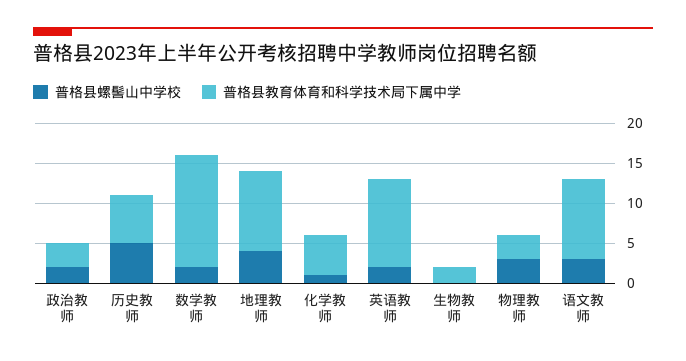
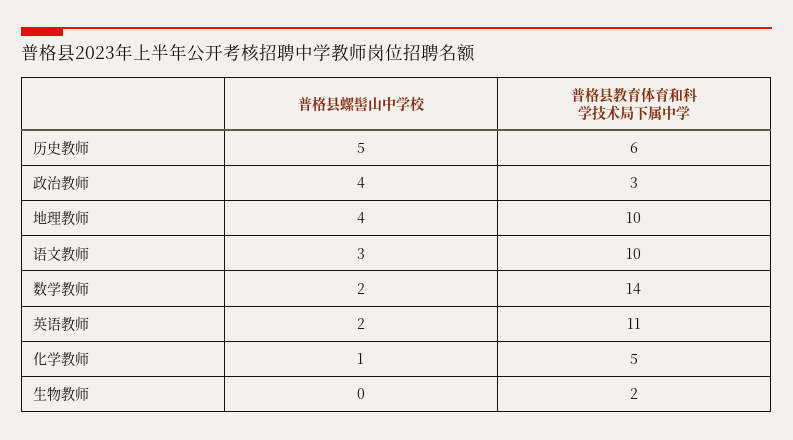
  {
    "普格县螺髻山中学校": {
-     "政治教师": 2,
+     "政治教师": 4,
      "历史教师": 5,
      "数学教师": 2,
      "地理教师": 4,
      "化学教师": 1,
      "英语教师": 2,
      "生物教师": 0,
-     "物理教师": 3,
      "语文教师": 3
    },
    "普格县教育体育和科学技术局下属中学": {
      "政治教师": 3,
      "历史教师": 6,
      "数学教师": 14,
      "地理教师": 10,
      "化学教师": 5,
      "英语教师": 11,
      "生物教师": 2,
-     "物理教师": 3,
      "语文教师": 10
    }
  }

